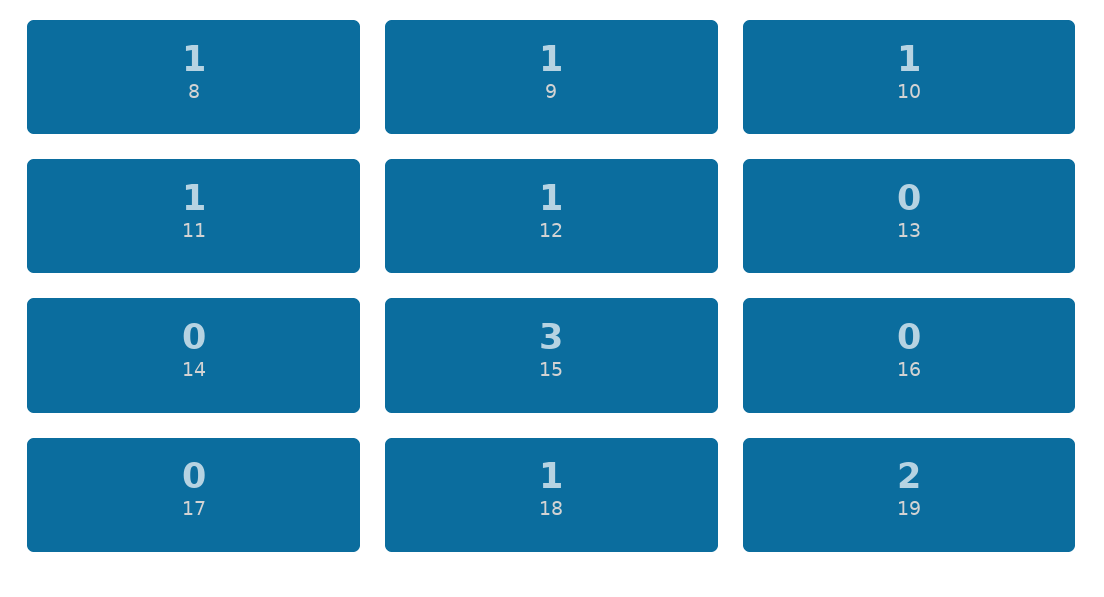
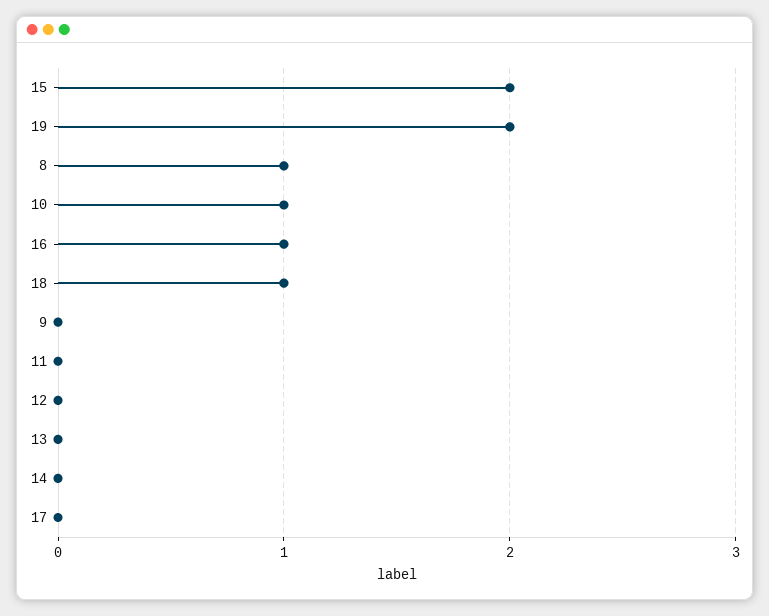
  {
    "8": 1,
-   "9": 1,
+   "9": 0,
    "10": 1,
-   "11": 1,
+   "11": 0,
-   "12": 1,
+   "12": 0,
    "13": 0,
    "14": 0,
-   "15": 3,
+   "15": 2,
-   "16": 0,
+   "16": 1,
    "17": 0,
    "18": 1,
    "19": 2
  }

